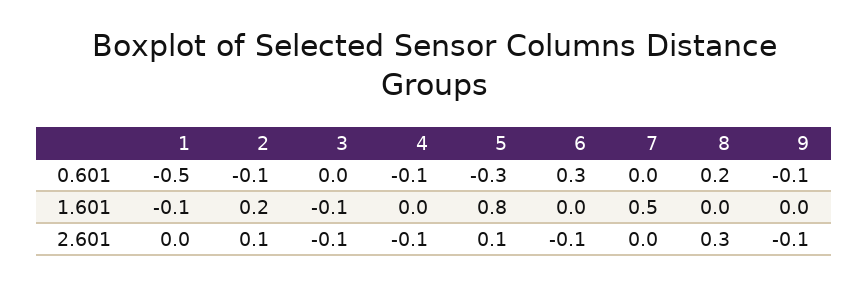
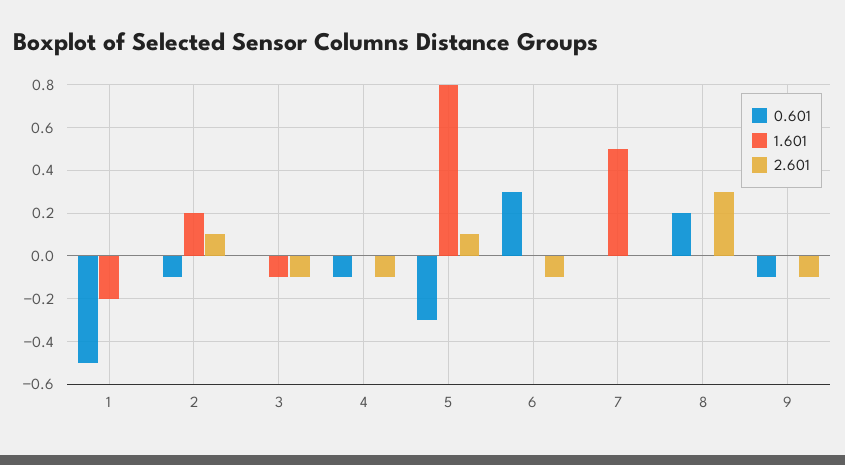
  {
    "0.601": {
      "1": -0.5,
      "2": -0.1,
      "3": 0,
      "4": -0.1,
      "5": -0.3,
      "6": 0.3,
      "7": 0,
      "8": 0.2,
      "9": -0.1
    },
    "1.601": {
-     "1": -0.1,
+     "1": -0.2,
      "2": 0.2,
      "3": -0.1,
      "4": 0,
      "5": 0.8,
      "6": 0,
      "7": 0.5,
      "8": 0,
      "9": 0
    },
    "2.601": {
      "1": 0,
      "2": 0.1,
      "3": -0.1,
      "4": -0.1,
      "5": 0.1,
      "6": -0.1,
      "7": 0,
      "8": 0.3,
      "9": -0.1
    }
  }

